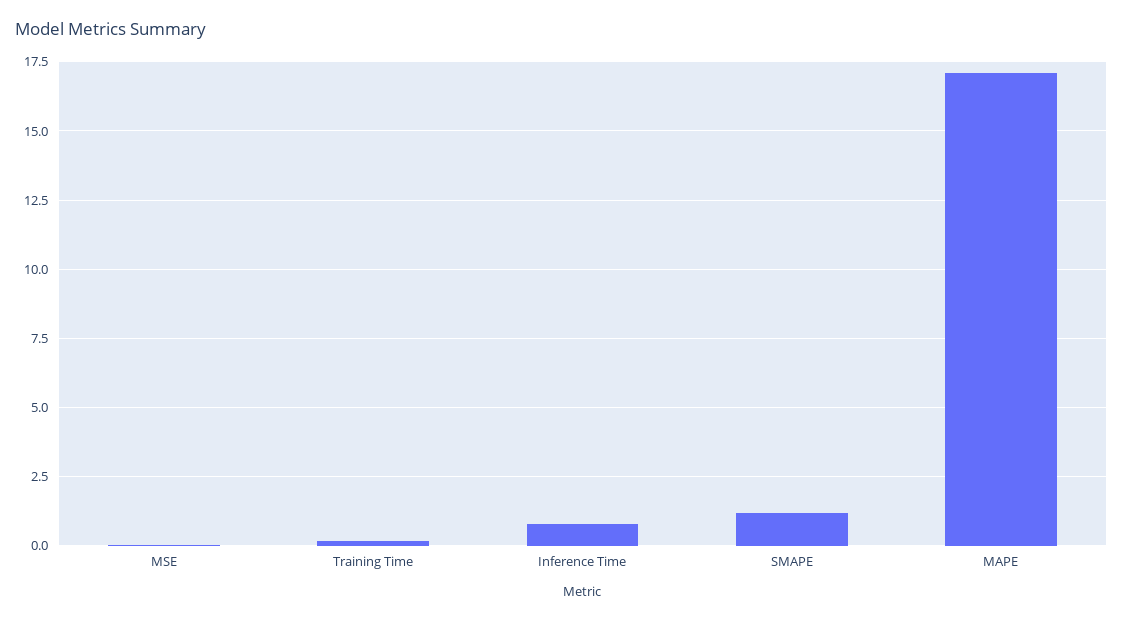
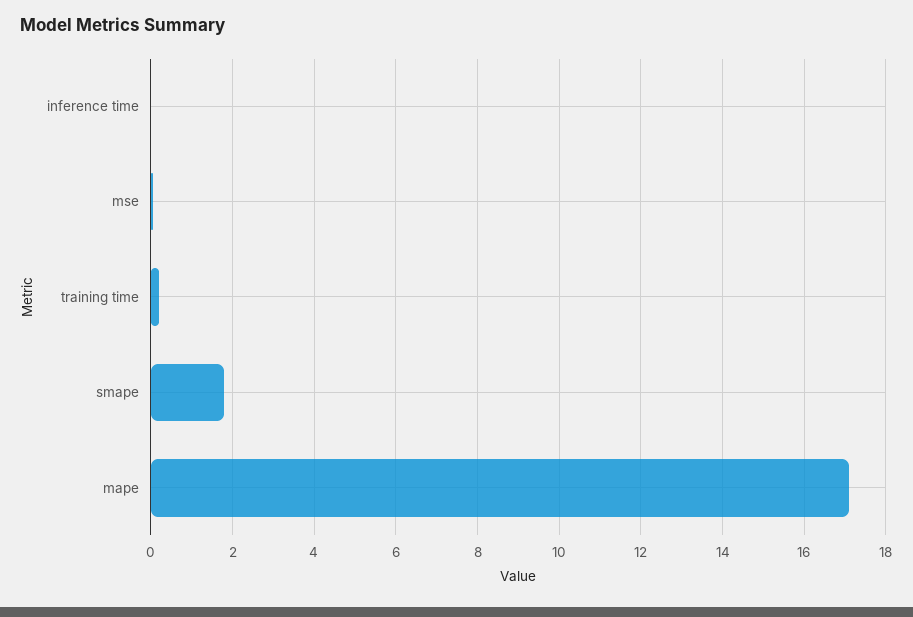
  {
    "MSE": 0,
    "Training Time": 0.2,
-   "Inference Time": 0.75,
+   "Inference Time": 0,
-   "SMAPE": 1.25,
+   "SMAPE": 1.8,
    "MAPE": 17.2
  }

